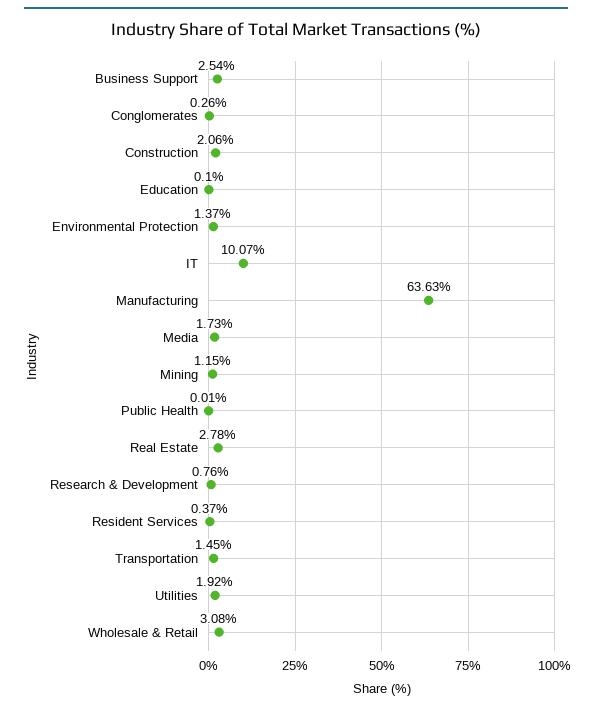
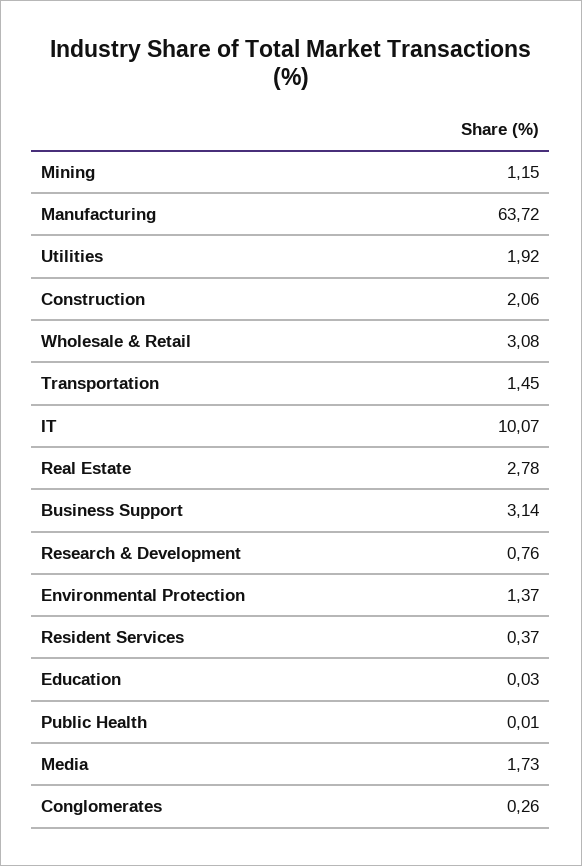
  {
-   "Business Support": 2.54,
+   "Business Support": 3.14,
    "Conglomerates": 0.26,
    "Construction": 2.06,
-   "Education": 0.1,
+   "Education": 0.03,
    "Environmental Protection": 1.37,
    "IT": 10.07,
-   "Manufacturing": 63.63,
+   "Manufacturing": 63.72,
    "Media": 1.73,
    "Mining": 1.15,
    "Public Health": 0.01,
    "Real Estate": 2.78,
    "Research & Development": 0.76,
    "Resident Services": 0.37,
    "Transportation": 1.45,
    "Utilities": 1.92,
    "Wholesale & Retail": 3.08
  }

